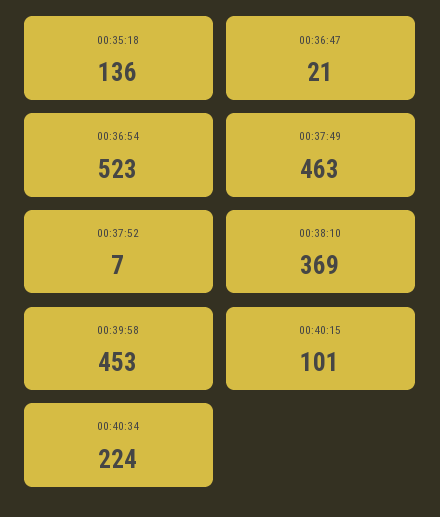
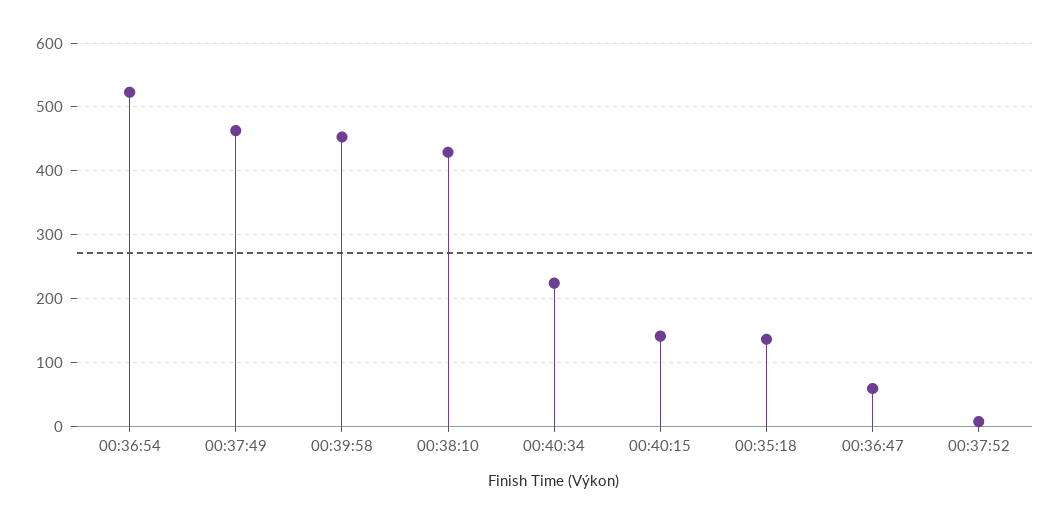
  {
    "00:35:18": 136,
-   "00:36:47": 21,
+   "00:36:47": 60,
    "00:36:54": 523,
    "00:37:49": 463,
    "00:37:52": 7,
-   "00:38:10": 369,
+   "00:38:10": 430,
    "00:39:58": 453,
-   "00:40:15": 101,
+   "00:40:15": 140,
    "00:40:34": 224
  }

